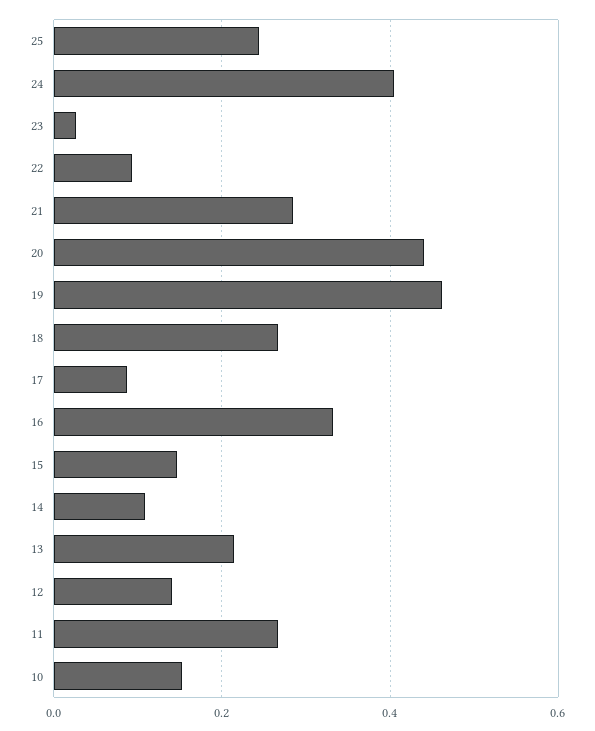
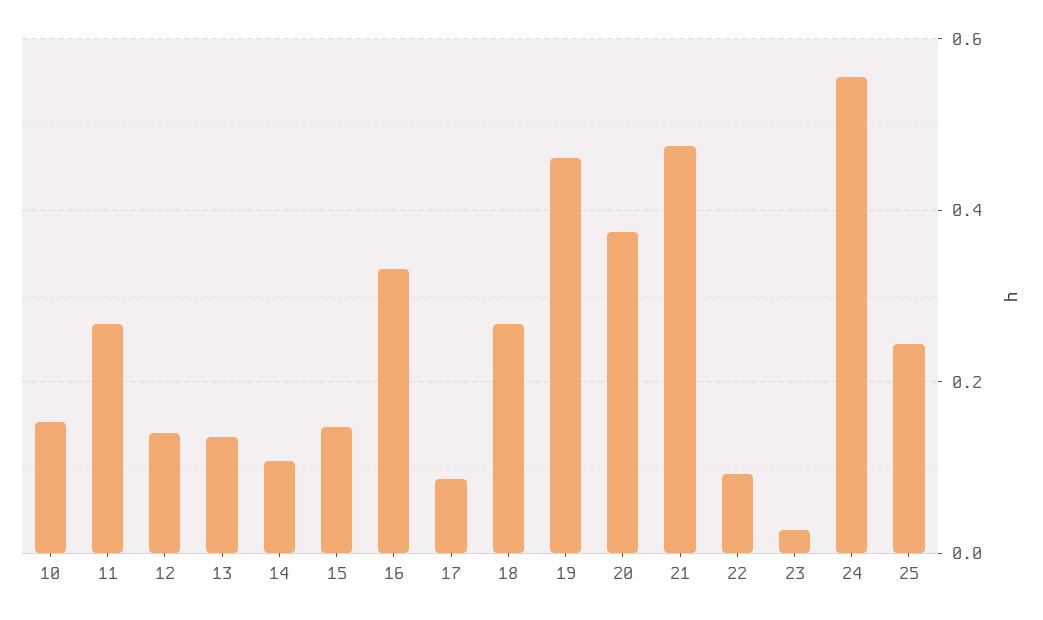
  {
    "25": 0.24,
-   "24": 0.4,
+   "24": 0.56,
    "23": 0.02,
    "22": 0.1,
-   "21": 0.28,
+   "21": 0.48,
-   "20": 0.44,
+   "20": 0.38,
    "19": 0.46,
    "18": 0.26,
    "17": 0.08,
    "16": 0.34,
    "15": 0.14,
    "14": 0.1,
-   "13": 0.22,
+   "13": 0.14,
    "12": 0.14,
    "11": 0.26,
    "10": 0.16
  }

